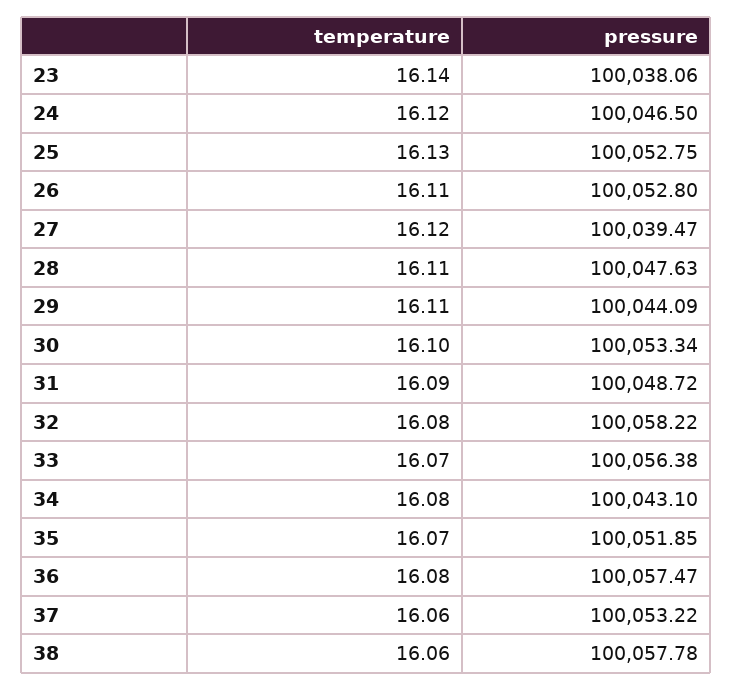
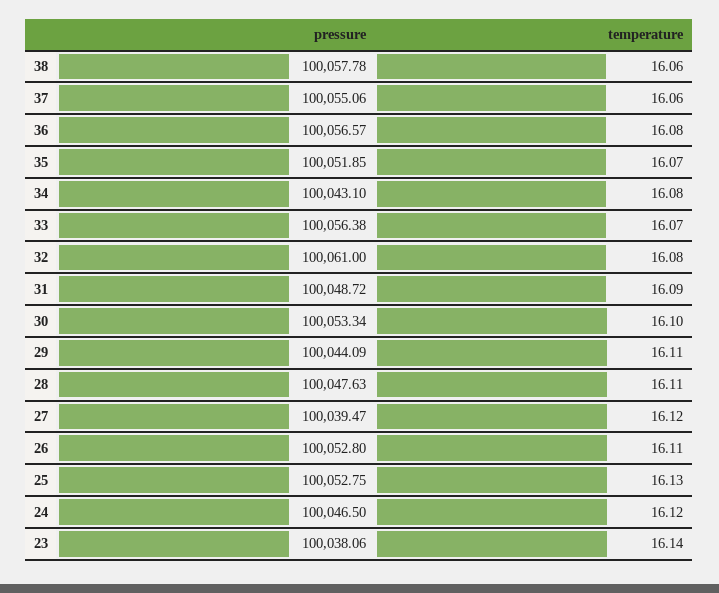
  {
    "temperature": {
      "23": 16.14,
      "24": 16.12,
      "25": 16.13,
      "26": 16.11,
      "27": 16.12,
      "28": 16.11,
      "29": 16.11,
      "30": 16.1,
      "31": 16.09,
      "32": 16.08,
      "33": 16.07,
      "34": 16.08,
      "35": 16.07,
      "36": 16.08,
      "37": 16.06,
      "38": 16.06
    },
    "pressure": {
      "23": 100038.06,
      "24": 100046.5,
      "25": 100052.75,
      "26": 100052.8,
      "27": 100039.47,
      "28": 100047.63,
      "29": 100044.09,
      "30": 100053.34,
      "31": 100048.72,
-     "32": 100058.22,
+     "32": 100061,
      "33": 100056.38,
      "34": 100043.1,
      "35": 100051.85,
-     "36": 100057.47,
+     "36": 100056.57,
-     "37": 100053.22,
+     "37": 100055.06,
      "38": 100057.78
    }
  }

